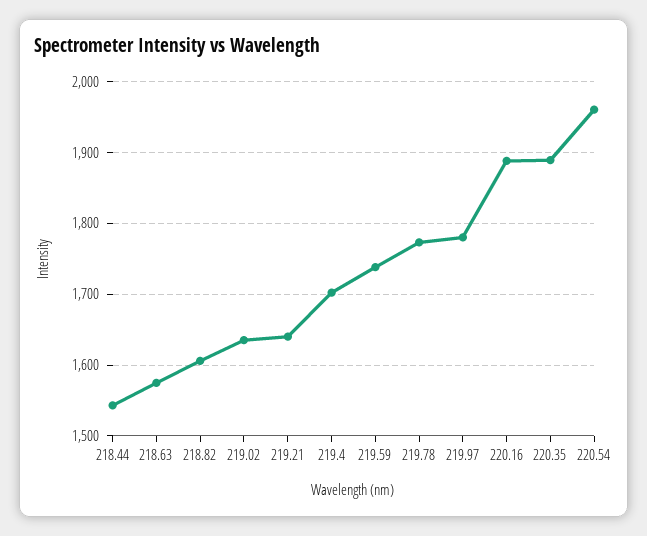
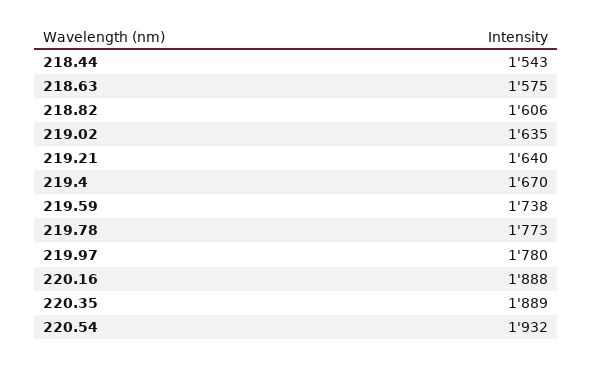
  {
    "218.44": 1543,
    "218.63": 1575,
    "218.82": 1606,
    "219.02": 1635,
    "219.21": 1640,
-   "219.4": 1700,
+   "219.4": 1670,
    "219.59": 1738,
    "219.78": 1773,
    "219.97": 1780,
    "220.16": 1888,
    "220.35": 1889,
-   "220.54": 1960
+   "220.54": 1932
  }

